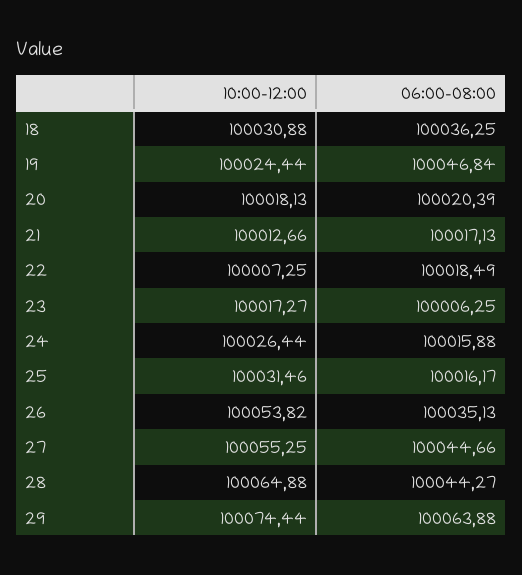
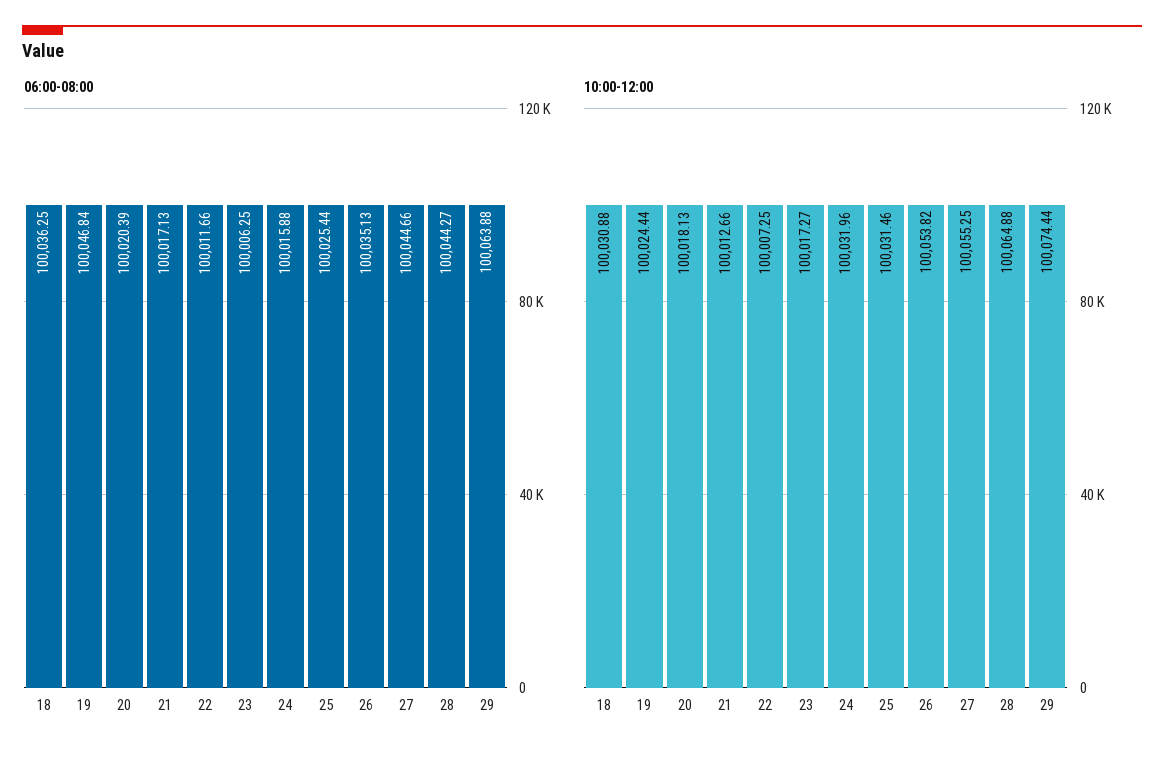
  {
    "10:00-12:00": {
      "18": 100030.88,
      "19": 100024.44,
      "20": 100018.13,
      "21": 100012.66,
      "22": 100007.25,
      "23": 100017.27,
-     "24": 100026.44,
+     "24": 100031.96,
      "25": 100031.46,
      "26": 100053.82,
      "27": 100055.25,
      "28": 100064.88,
      "29": 100074.44
    },
    "06:00-08:00": {
      "18": 100036.25,
      "19": 100046.84,
      "20": 100020.39,
      "21": 100017.13,
-     "22": 100018.49,
+     "22": 100011.66,
      "23": 100006.25,
      "24": 100015.88,
-     "25": 100016.17,
+     "25": 100025.44,
      "26": 100035.13,
      "27": 100044.66,
      "28": 100044.27,
      "29": 100063.88
    }
  }

